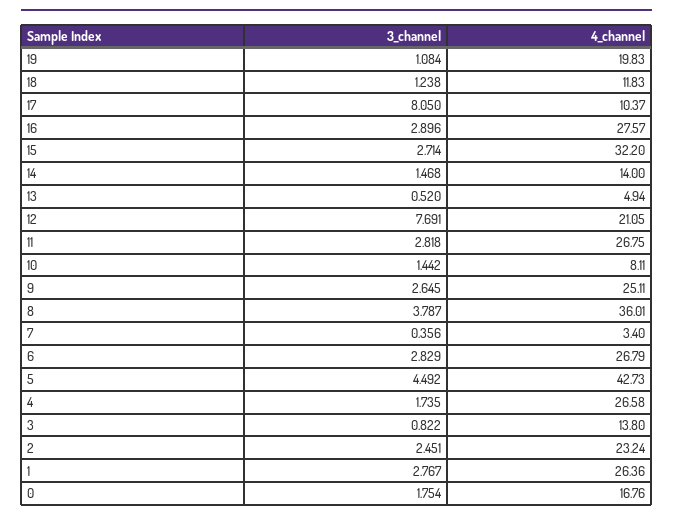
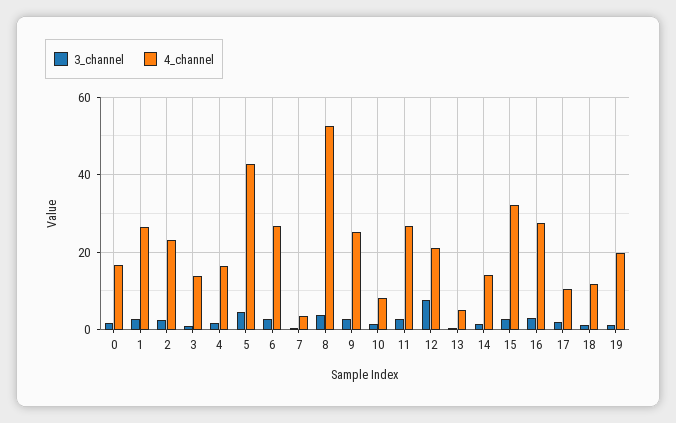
  {
    "3_channel": {
      "19": 1.084,
      "18": 1.238,
-     "17": 8.05,
+     "17": 2,
      "16": 2.896,
      "15": 2.714,
      "14": 1.468,
      "13": 0.52,
      "12": 7.691,
      "11": 2.818,
      "10": 1.442,
      "9": 2.645,
      "8": 3.787,
      "7": 0.356,
      "6": 2.829,
      "5": 4.492,
      "4": 1.735,
      "3": 0.822,
      "2": 2.451,
      "1": 2.767,
      "0": 1.754
    },
    "4_channel": {
      "19": 19.83,
      "18": 11.83,
      "17": 10.37,
      "16": 27.57,
      "15": 32.2,
      "14": 14,
      "13": 4.94,
      "12": 21.05,
      "11": 26.75,
      "10": 8.11,
      "9": 25.11,
-     "8": 36.01,
+     "8": 52,
      "7": 3.4,
      "6": 26.79,
      "5": 42.73,
-     "4": 26.58,
+     "4": 16,
      "3": 13.8,
      "2": 23.24,
      "1": 26.36,
      "0": 16.76
    }
  }

